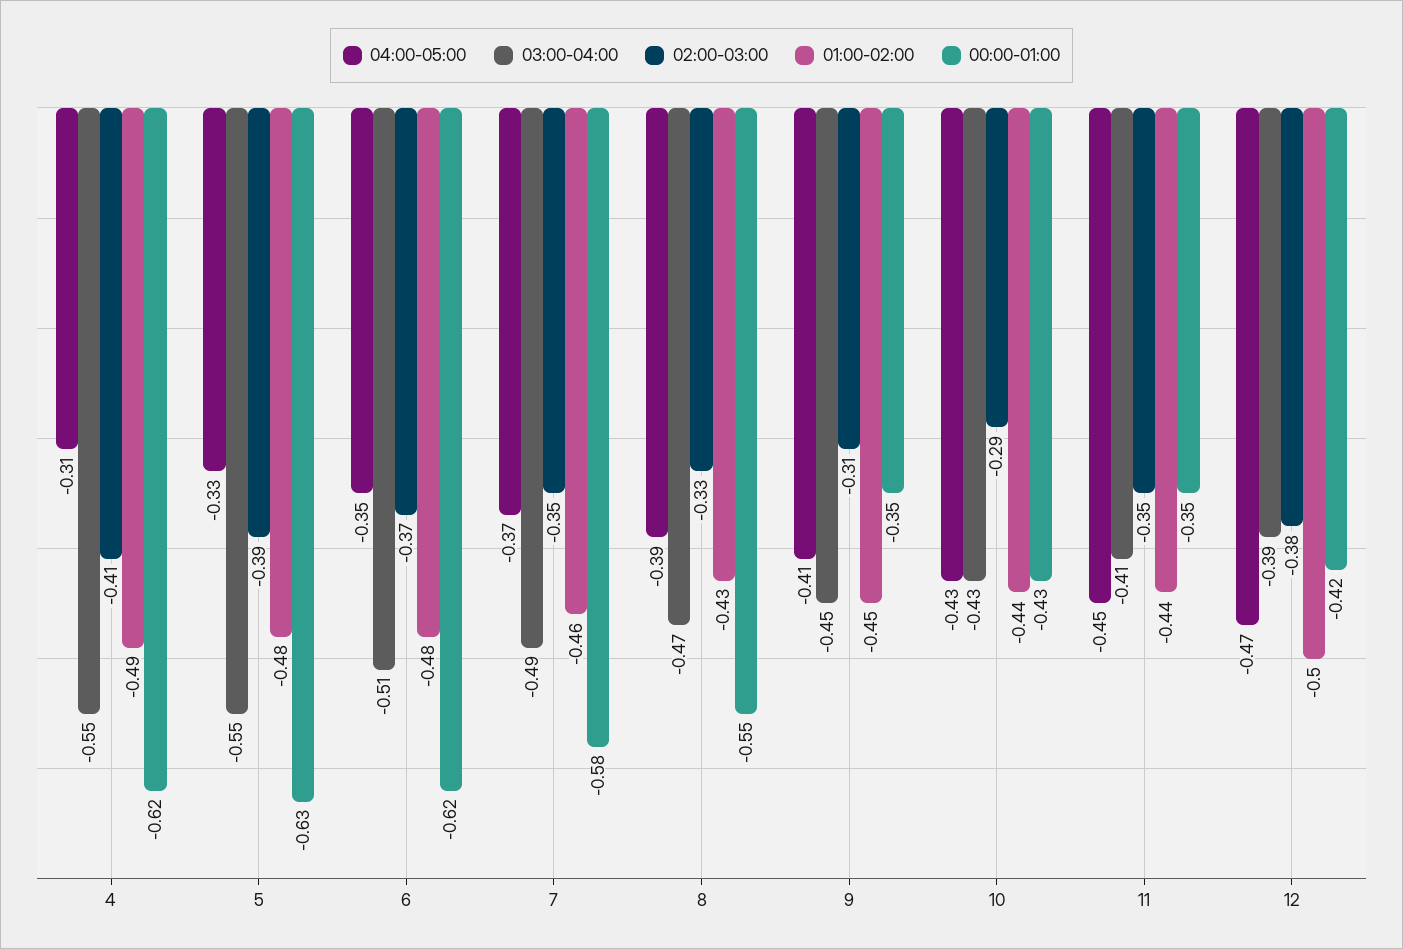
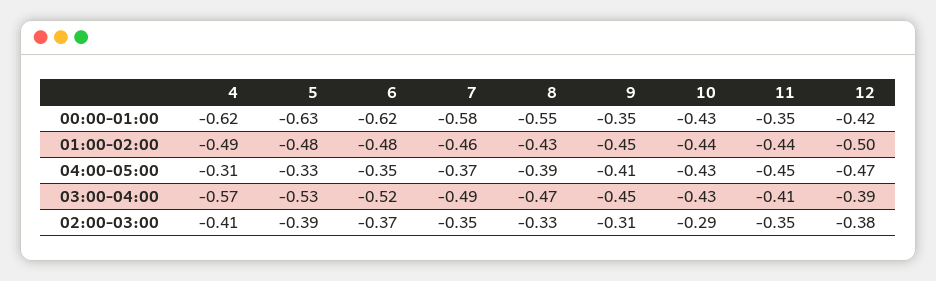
  {
    "04:00-05:00": {
      "4": -0.31,
      "5": -0.33,
      "6": -0.35,
      "7": -0.37,
      "8": -0.39,
      "9": -0.41,
      "10": -0.43,
      "11": -0.45,
      "12": -0.47
    },
    "03:00-04:00": {
-     "4": -0.55,
+     "4": -0.57,
-     "5": -0.55,
+     "5": -0.53,
-     "6": -0.51,
+     "6": -0.52,
      "7": -0.49,
      "8": -0.47,
      "9": -0.45,
      "10": -0.43,
      "11": -0.41,
      "12": -0.39
    },
    "02:00-03:00": {
      "4": -0.41,
      "5": -0.39,
      "6": -0.37,
      "7": -0.35,
      "8": -0.33,
      "9": -0.31,
      "10": -0.29,
      "11": -0.35,
      "12": -0.38
    },
    "01:00-02:00": {
      "4": -0.49,
      "5": -0.48,
      "6": -0.48,
      "7": -0.46,
      "8": -0.43,
      "9": -0.45,
      "10": -0.44,
      "11": -0.44,
      "12": -0.5
    },
    "00:00-01:00": {
      "4": -0.62,
      "5": -0.63,
      "6": -0.62,
      "7": -0.58,
      "8": -0.55,
      "9": -0.35,
      "10": -0.43,
      "11": -0.35,
      "12": -0.42
    }
  }

